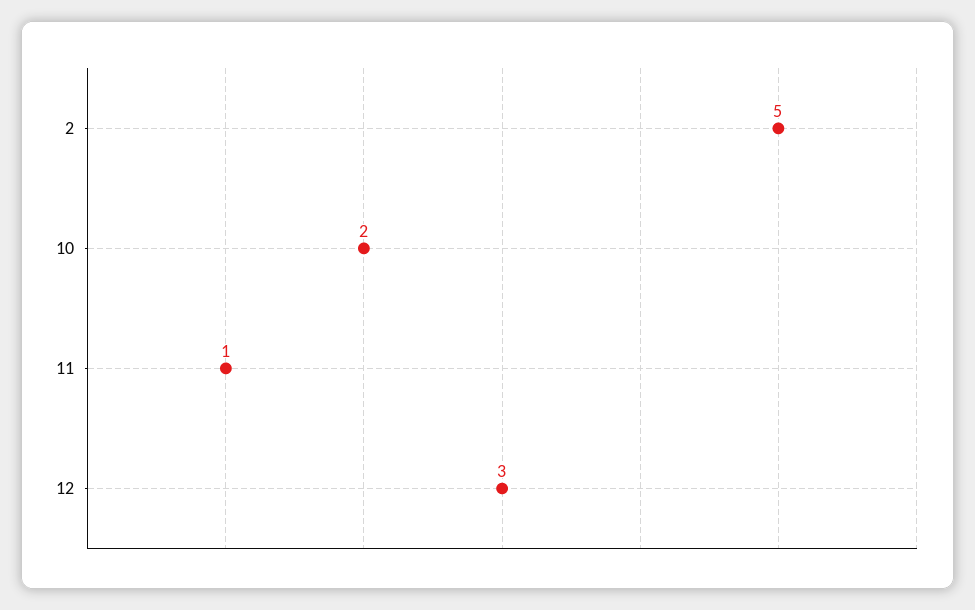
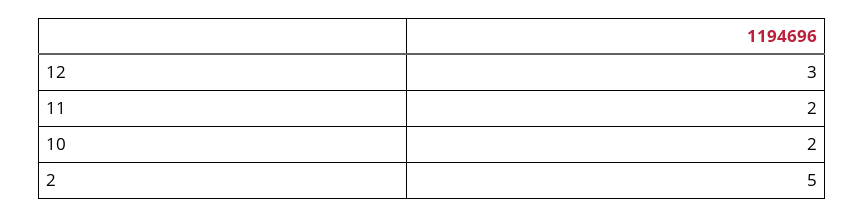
  {
    "2": 5,
    "10": 2,
-   "11": 1,
+   "11": 2,
    "12": 3
  }

